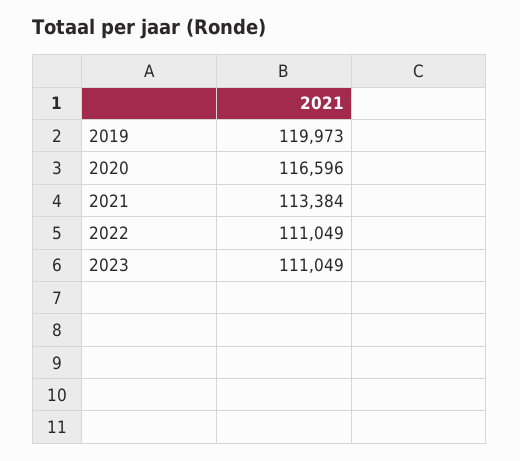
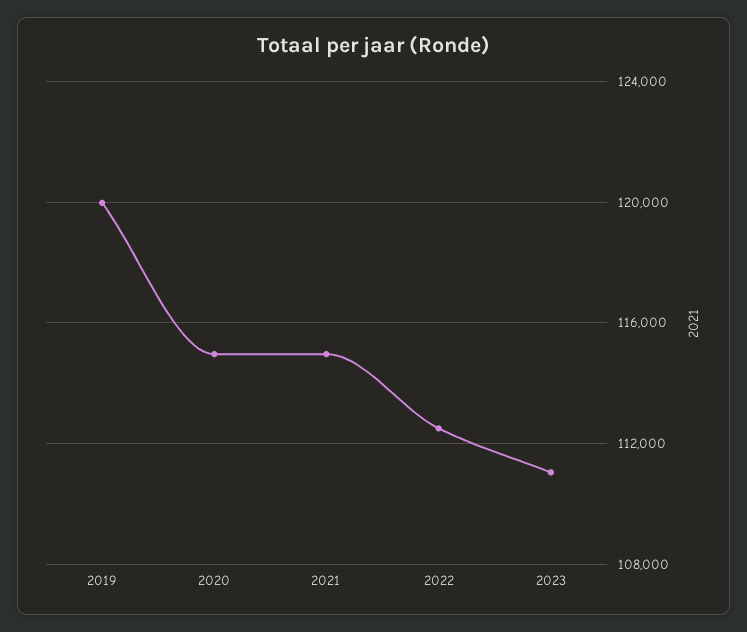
  {
    "2019": 119973,
-   "2020": 116596,
+   "2020": 115000,
-   "2021": 113384,
+   "2021": 115000,
-   "2022": 111049,
+   "2022": 112500,
    "2023": 111049
  }

